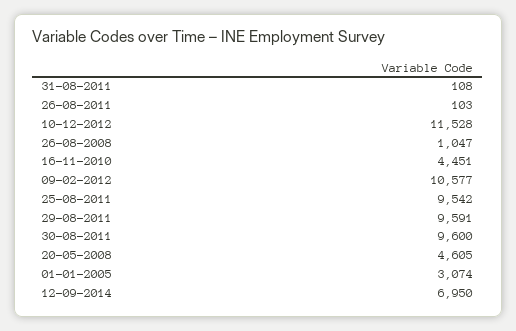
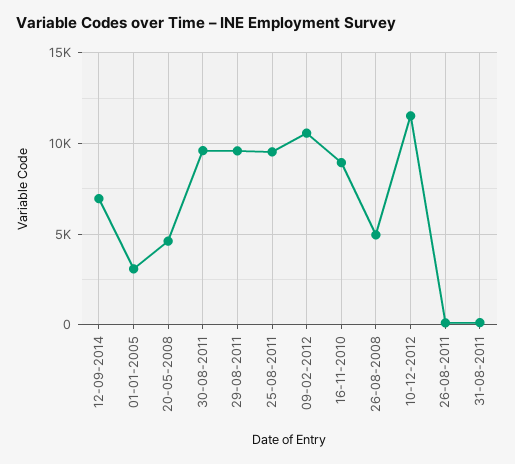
  {
    "31-08-2011": 108,
    "26-08-2011": 103,
    "10-12-2012": 11528,
-   "26-08-2008": 1047,
+   "26-08-2008": 5000,
-   "16-11-2010": 4451,
+   "16-11-2010": 9000,
    "09-02-2012": 10577,
    "25-08-2011": 9542,
    "29-08-2011": 9591,
    "30-08-2011": 9600,
    "20-05-2008": 4605,
    "01-01-2005": 3074,
    "12-09-2014": 6950
  }

